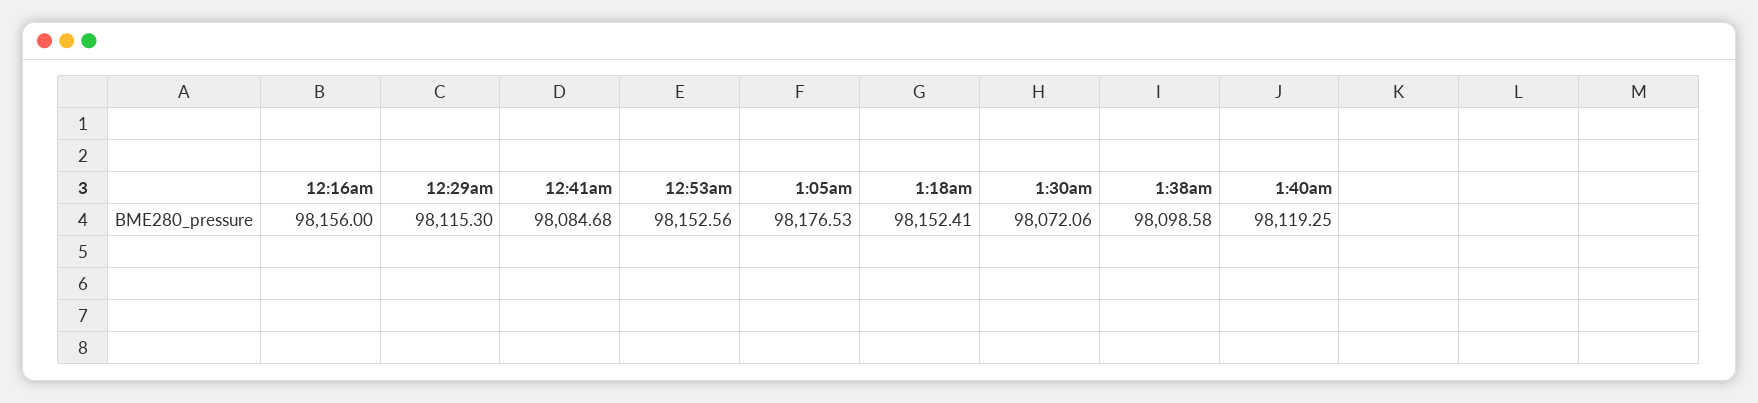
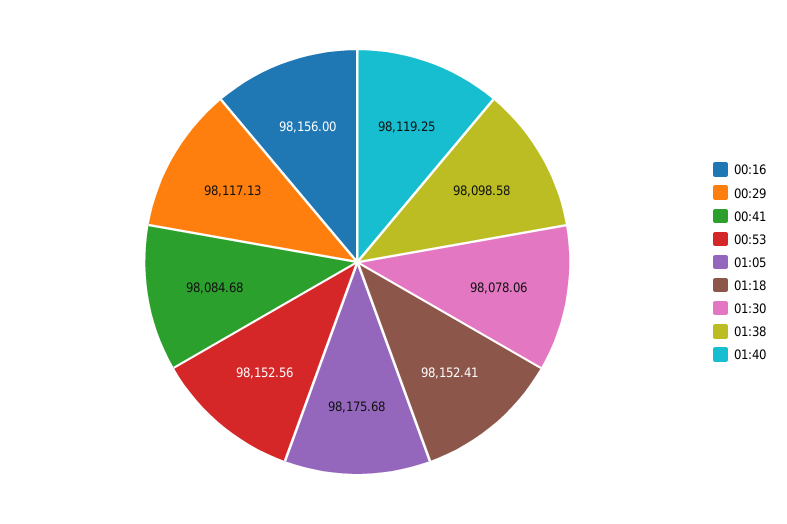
  {
    "12:16am": 98156,
-   "12:29am": 98115.3,
+   "12:29am": 98117.13,
    "12:41am": 98084.68,
    "12:53am": 98152.56,
-   "1:05am": 98176.53,
+   "1:05am": 98175.68,
    "1:18am": 98152.41,
-   "1:30am": 98072.06,
+   "1:30am": 98078.06,
    "1:38am": 98098.58,
    "1:40am": 98119.25
  }

